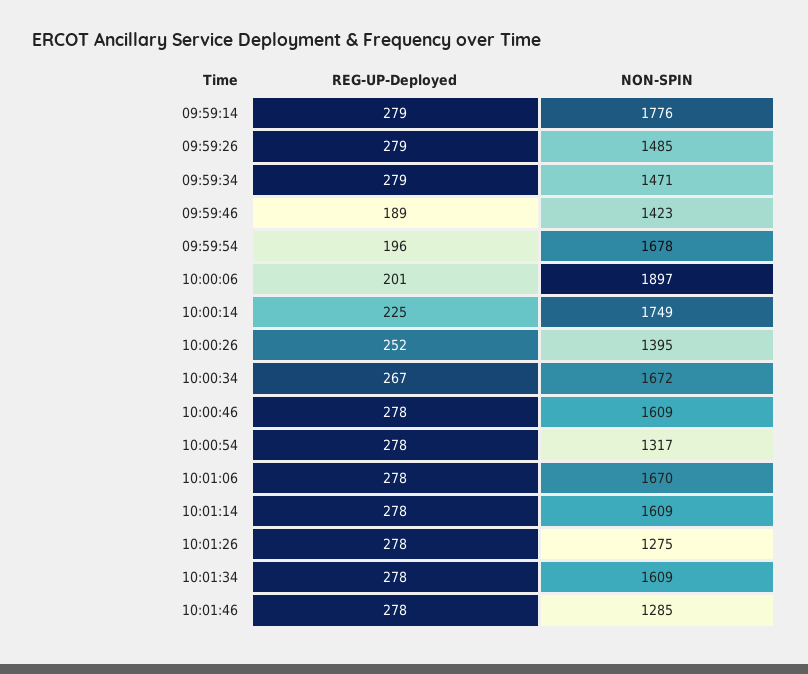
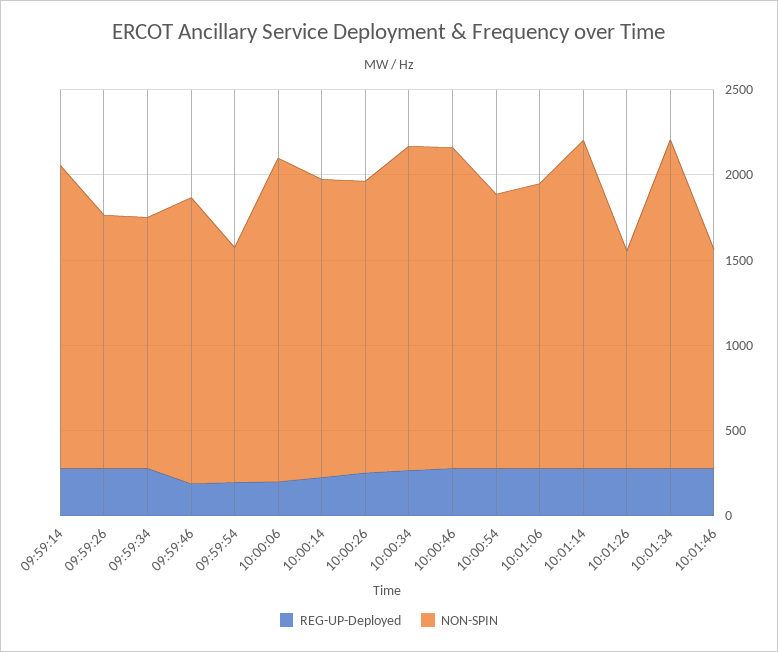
  {
    "REG-UP-Deployed": {
      "09:59:14": 279,
      "09:59:26": 279,
      "09:59:34": 279,
      "09:59:46": 189,
      "09:59:54": 196,
      "10:00:06": 201,
      "10:00:14": 225,
      "10:00:26": 252,
      "10:00:34": 267,
      "10:00:46": 278,
      "10:00:54": 278,
      "10:01:06": 278,
      "10:01:14": 278,
      "10:01:26": 278,
      "10:01:34": 278,
      "10:01:46": 278
    },
    "NON-SPIN": {
      "09:59:14": 1776,
      "09:59:26": 1485,
      "09:59:34": 1471,
-     "09:59:46": 1423,
+     "09:59:46": 1700,
-     "09:59:54": 1678,
+     "09:59:54": 1400,
      "10:00:06": 1897,
      "10:00:14": 1749,
-     "10:00:26": 1395,
+     "10:00:26": 1700,
-     "10:00:34": 1672,
+     "10:00:34": 1900,
-     "10:00:46": 1609,
+     "10:00:46": 1900,
-     "10:00:54": 1317,
+     "10:00:54": 1600,
      "10:01:06": 1670,
-     "10:01:14": 1609,
+     "10:01:14": 1900,
      "10:01:26": 1275,
-     "10:01:34": 1609,
+     "10:01:34": 1900,
      "10:01:46": 1285
    }
  }

